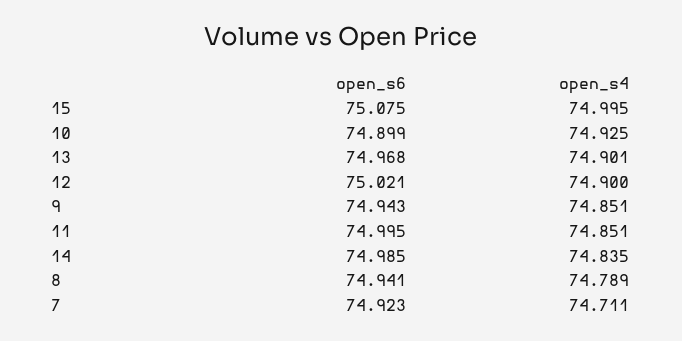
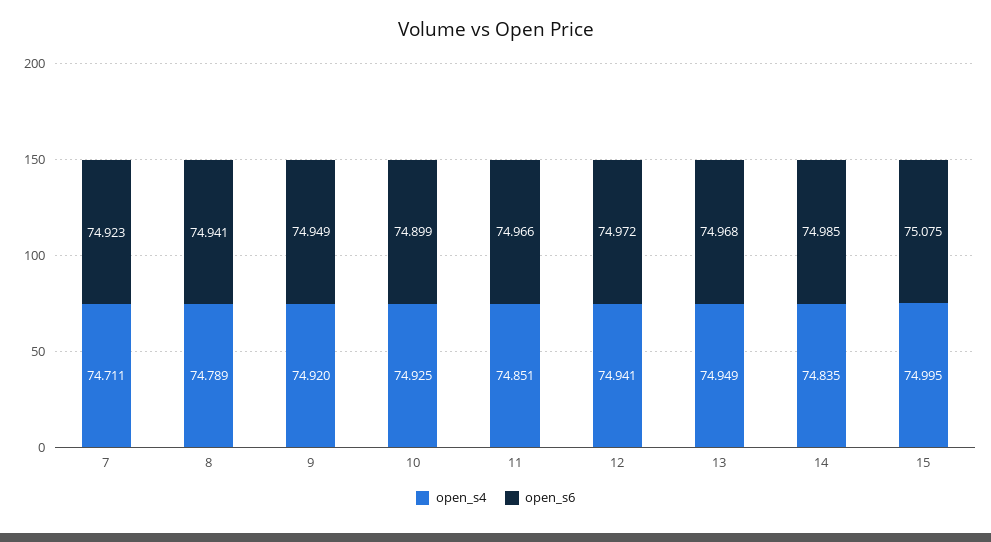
  {
    "open_s6": {
      "15": 75.075,
      "10": 74.899,
      "13": 74.968,
-     "12": 75.021,
+     "12": 74.972,
-     "9": 74.943,
+     "9": 74.949,
-     "11": 74.995,
+     "11": 74.966,
      "14": 74.985,
      "8": 74.941,
      "7": 74.923
    },
    "open_s4": {
      "15": 74.995,
      "10": 74.925,
-     "13": 74.901,
+     "13": 74.949,
-     "12": 74.9,
+     "12": 74.941,
-     "9": 74.851,
+     "9": 74.92,
      "11": 74.851,
      "14": 74.835,
      "8": 74.789,
      "7": 74.711
    }
  }

